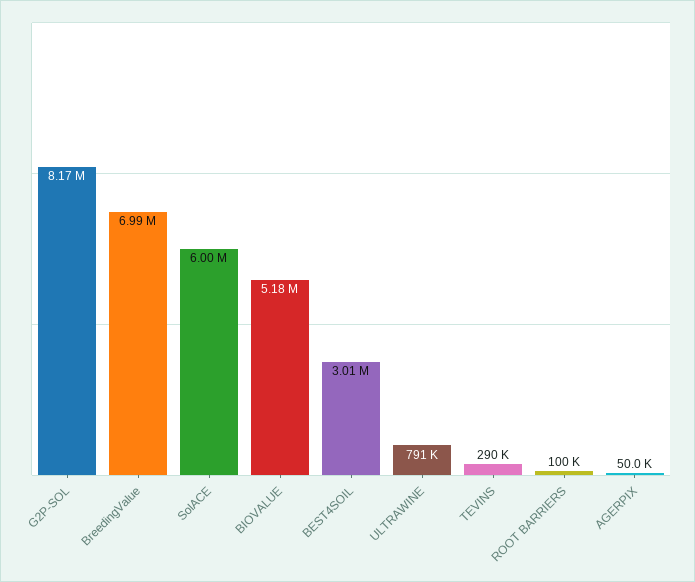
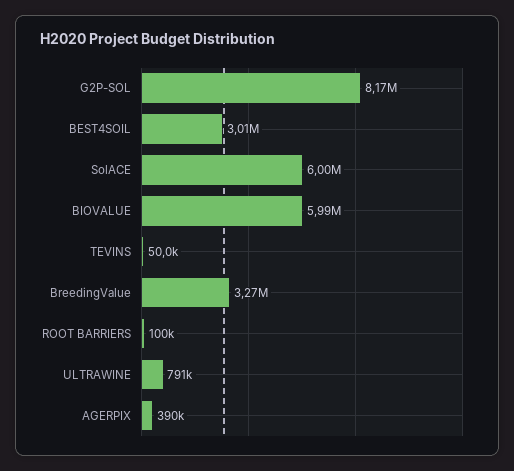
  {
    "G2P-SOL": 8170000,
-   "BreedingValue": 6990000,
+   "BreedingValue": 3270000,
    "SolACE": 6000000,
-   "BIOVALUE": 5180000,
+   "BIOVALUE": 5990000,
    "BEST4SOIL": 3010000,
    "ULTRAWINE": 791000,
-   "TEVINS": 290000,
+   "TEVINS": 50000,
    "ROOT BARRIERS": 100000,
-   "AGERPIX": 50000
+   "AGERPIX": 390000
  }

